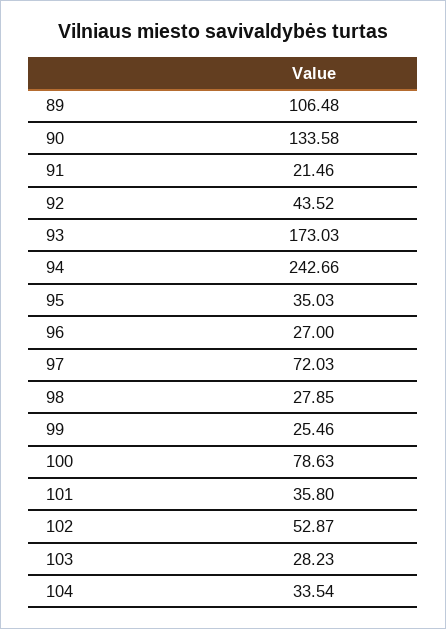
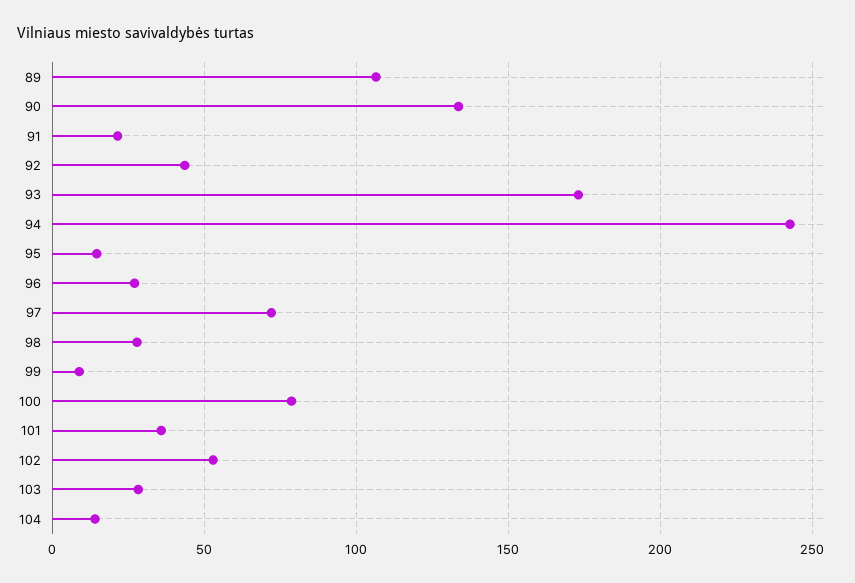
  {
    "89": 106.48,
    "90": 133.58,
    "91": 21.46,
    "92": 43.52,
    "93": 173.03,
    "94": 242.66,
-   "95": 35.03,
+   "95": 15,
    "96": 27,
    "97": 72.03,
    "98": 27.85,
-   "99": 25.46,
+   "99": 10,
    "100": 78.63,
    "101": 35.8,
    "102": 52.87,
    "103": 28.23,
-   "104": 33.54
+   "104": 15
  }

